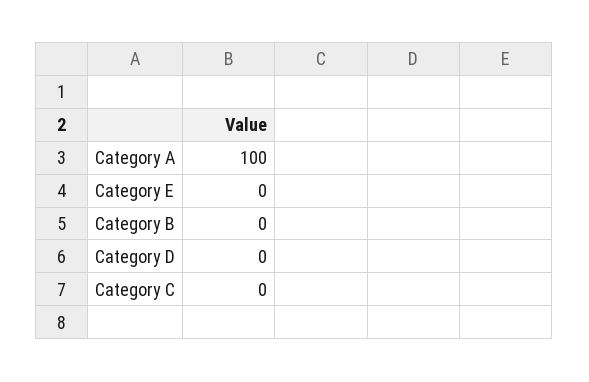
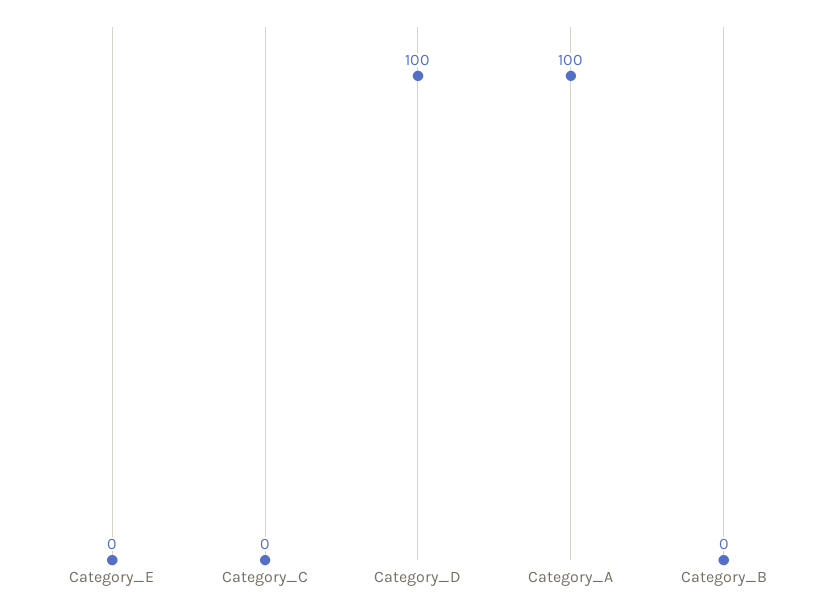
  {
    "Category A": 100,
    "Category E": 0,
    "Category B": 0,
-   "Category D": 0,
+   "Category D": 100,
    "Category C": 0
  }

